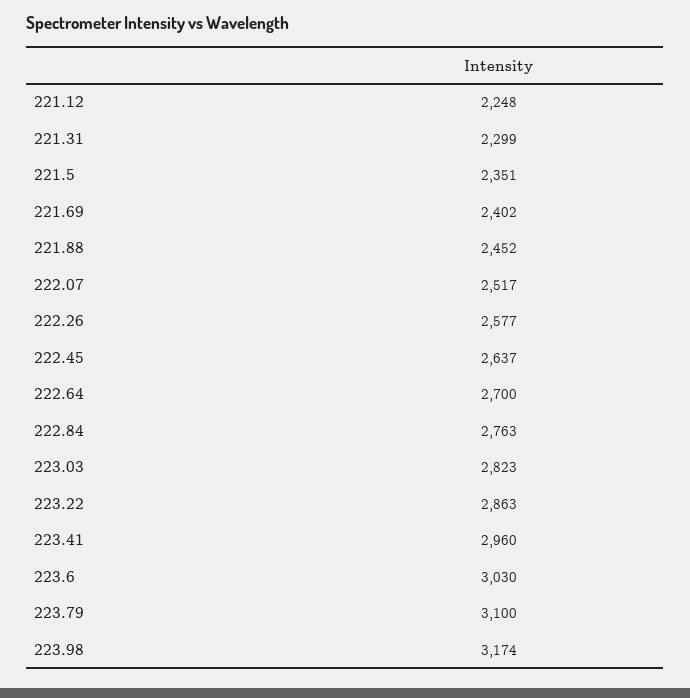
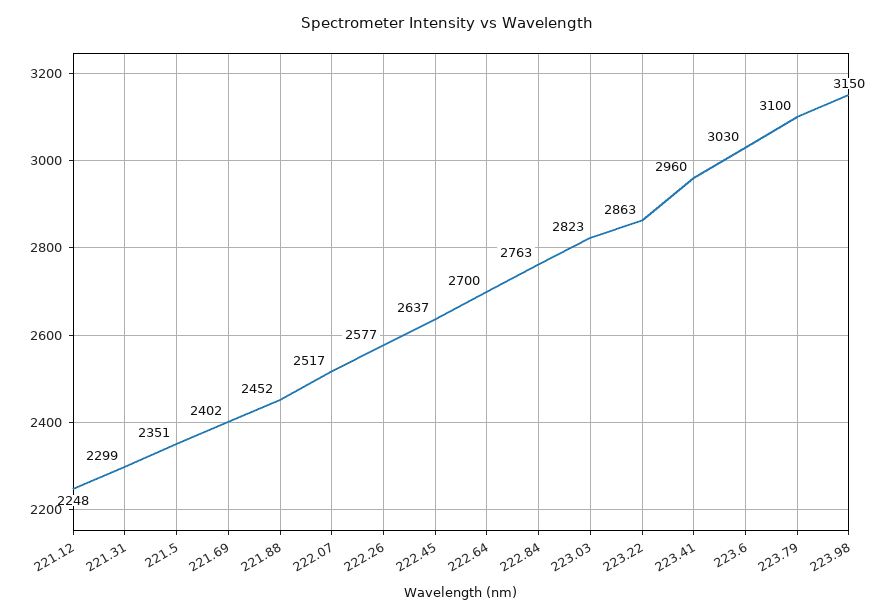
  {
    "221.12": 2248,
    "221.31": 2299,
    "221.5": 2351,
    "221.69": 2402,
    "221.88": 2452,
    "222.07": 2517,
    "222.26": 2577,
    "222.45": 2637,
    "222.64": 2700,
    "222.84": 2763,
    "223.03": 2823,
    "223.22": 2863,
    "223.41": 2960,
    "223.6": 3030,
    "223.79": 3100,
-   "223.98": 3174
+   "223.98": 3150
  }

